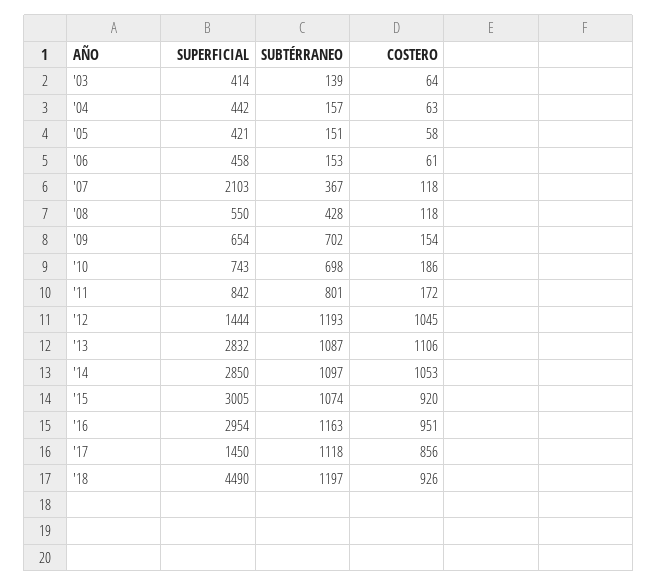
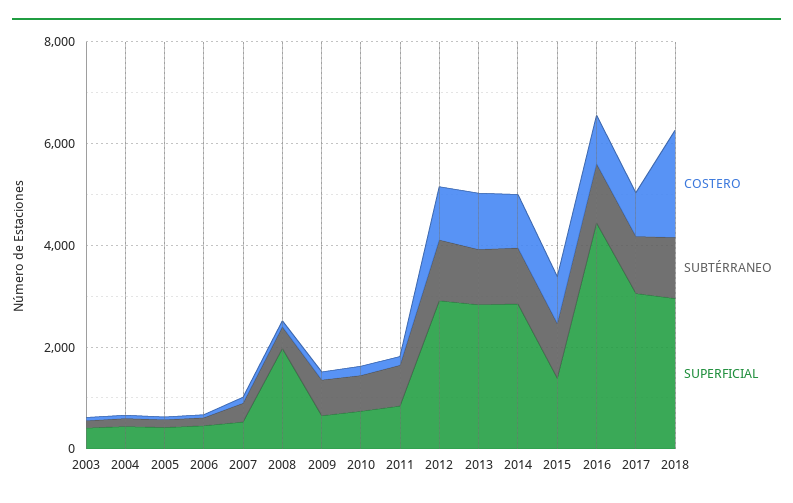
  {
    "SUPERFICIAL": {
      "'03": 414,
      "'04": 442,
      "'05": 421,
      "'06": 458,
-     "'07": 2103,
+     "'07": 500,
-     "'08": 550,
+     "'08": 2000,
      "'09": 654,
      "'10": 743,
      "'11": 842,
-     "'12": 1444,
+     "'12": 3000,
      "'13": 2832,
      "'14": 2850,
-     "'15": 3005,
+     "'15": 1500,
-     "'16": 2954,
+     "'16": 4500,
-     "'17": 1450,
+     "'17": 3000,
-     "'18": 4490
+     "'18": 3000
    },
    "SUBTÉRRANEO": {
      "'03": 139,
      "'04": 157,
      "'05": 151,
      "'06": 153,
      "'07": 367,
      "'08": 428,
      "'09": 702,
      "'10": 698,
      "'11": 801,
      "'12": 1193,
      "'13": 1087,
      "'14": 1097,
      "'15": 1074,
      "'16": 1163,
      "'17": 1118,
      "'18": 1197
    },
    "COSTERO": {
      "'03": 64,
      "'04": 63,
      "'05": 58,
      "'06": 61,
      "'07": 118,
      "'08": 118,
      "'09": 154,
      "'10": 186,
      "'11": 172,
      "'12": 1045,
      "'13": 1106,
      "'14": 1053,
      "'15": 920,
      "'16": 951,
      "'17": 856,
-     "'18": 926
+     "'18": 2000
    }
  }

